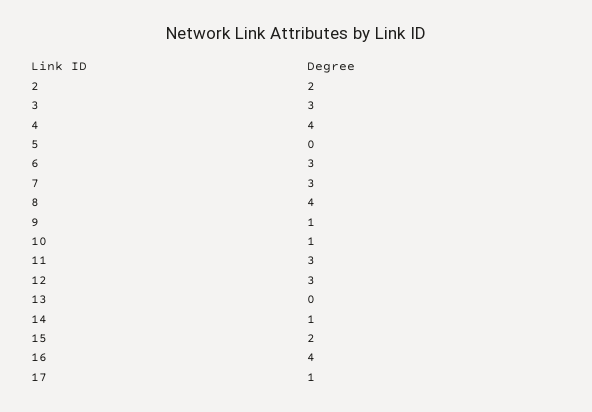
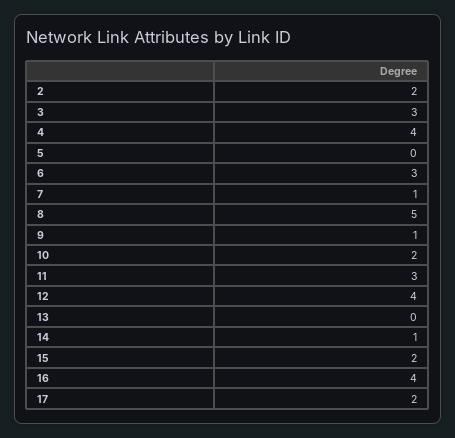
  {
    "2": 2,
    "3": 3,
    "4": 4,
    "5": 0,
    "6": 3,
-   "7": 3,
+   "7": 1,
-   "8": 4,
+   "8": 5,
    "9": 1,
-   "10": 1,
+   "10": 2,
    "11": 3,
-   "12": 3,
+   "12": 4,
    "13": 0,
    "14": 1,
    "15": 2,
    "16": 4,
-   "17": 1
+   "17": 2
  }

